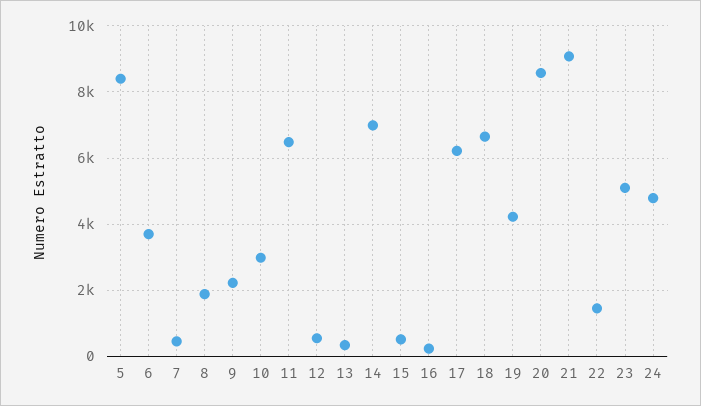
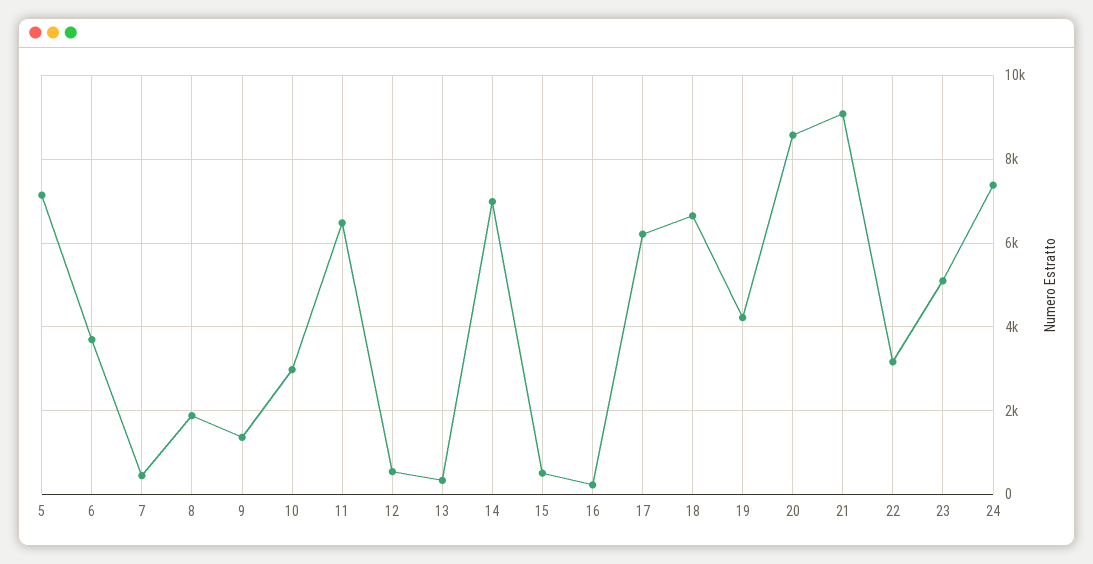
  {
-   "5": 8400,
+   "5": 7200,
    "6": 3600,
    "7": 400,
    "8": 1800,
-   "9": 2200,
+   "9": 1400,
    "10": 3000,
    "11": 6400,
    "12": 600,
    "13": 400,
    "14": 7000,
    "15": 600,
    "16": 200,
    "17": 6200,
    "18": 6600,
    "19": 4200,
    "20": 8600,
    "21": 9000,
-   "22": 1400,
+   "22": 3200,
    "23": 5000,
-   "24": 4800
+   "24": 7400
  }

